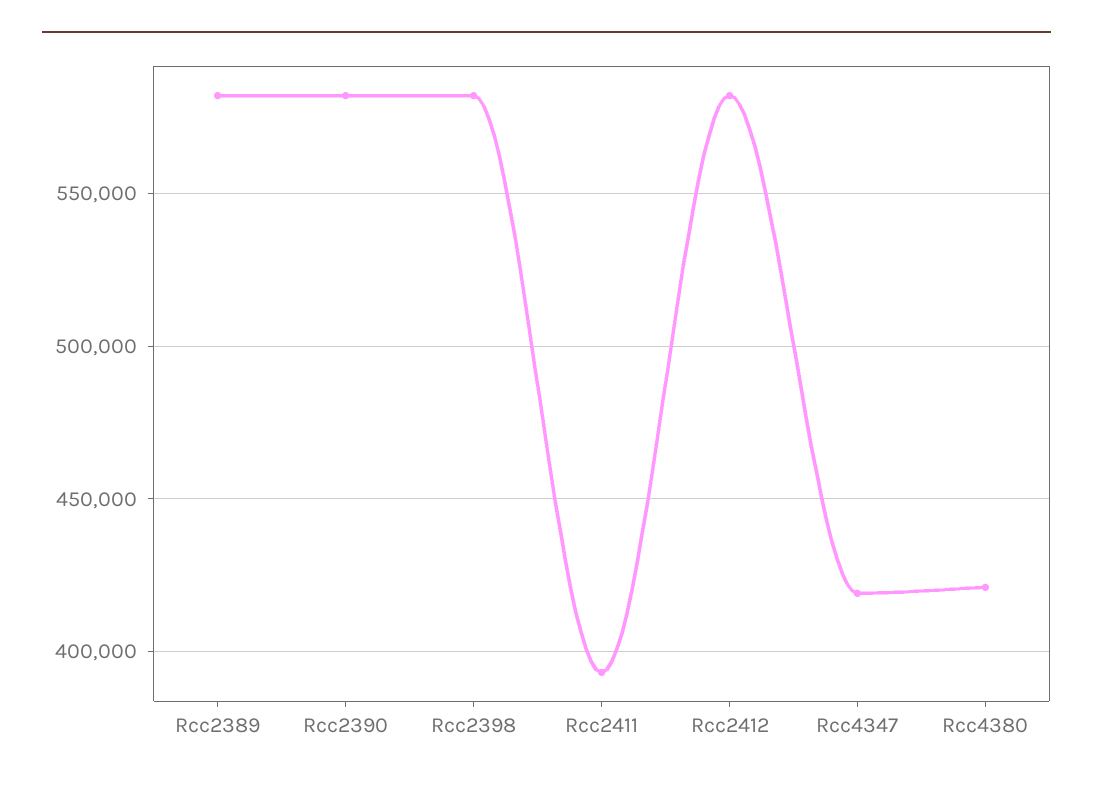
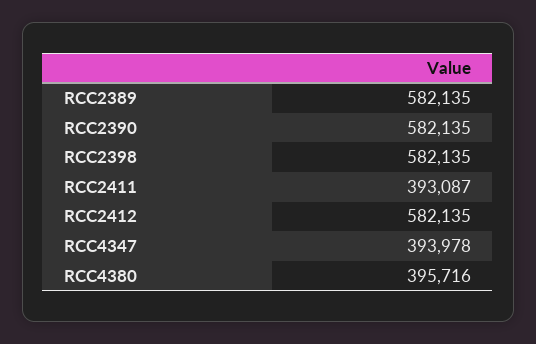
  {
    "Rcc2389": 582135,
    "Rcc2390": 582135,
    "Rcc2398": 582135,
    "Rcc2411": 393087,
    "Rcc2412": 582135,
-   "Rcc4347": 420000,
+   "Rcc4347": 393978,
-   "Rcc4380": 420000
+   "Rcc4380": 395716
  }

